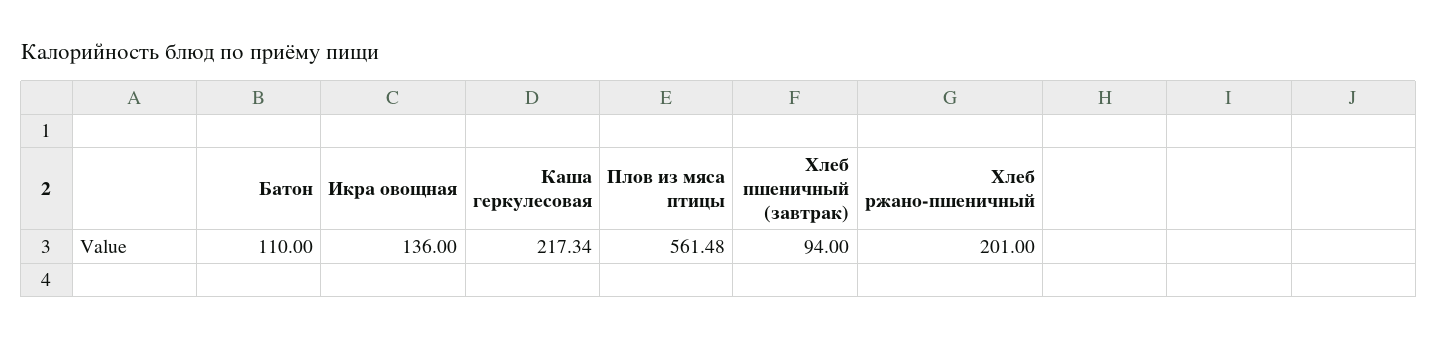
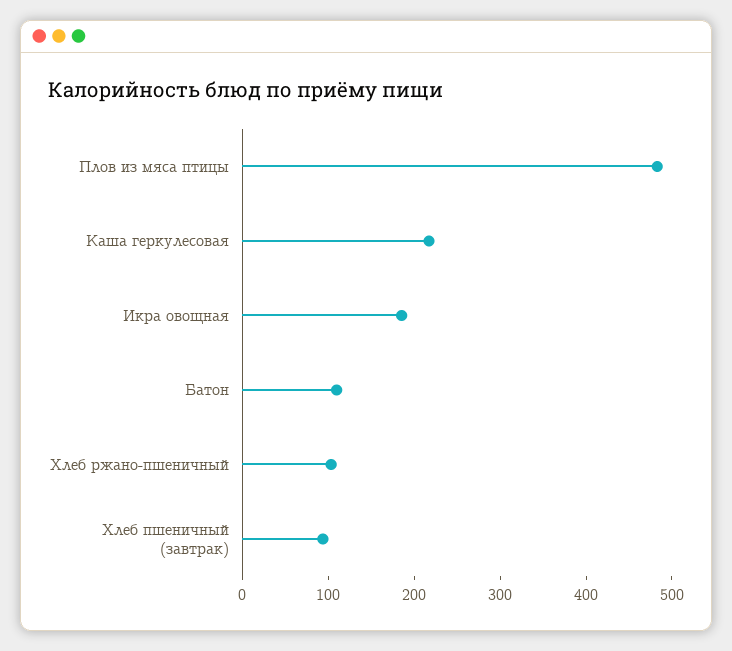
  {
    "Батон": 110,
-   "Икра овощная": 136,
+   "Икра овощная": 180,
    "Каша геркулесовая": 217.34,
-   "Плов из мяса птицы": 561.48,
+   "Плов из мяса птицы": 480,
    "Хлеб пшеничный (завтрак)": 94,
-   "Хлеб ржано-пшеничный": 201
+   "Хлеб ржано-пшеничный": 100
  }

